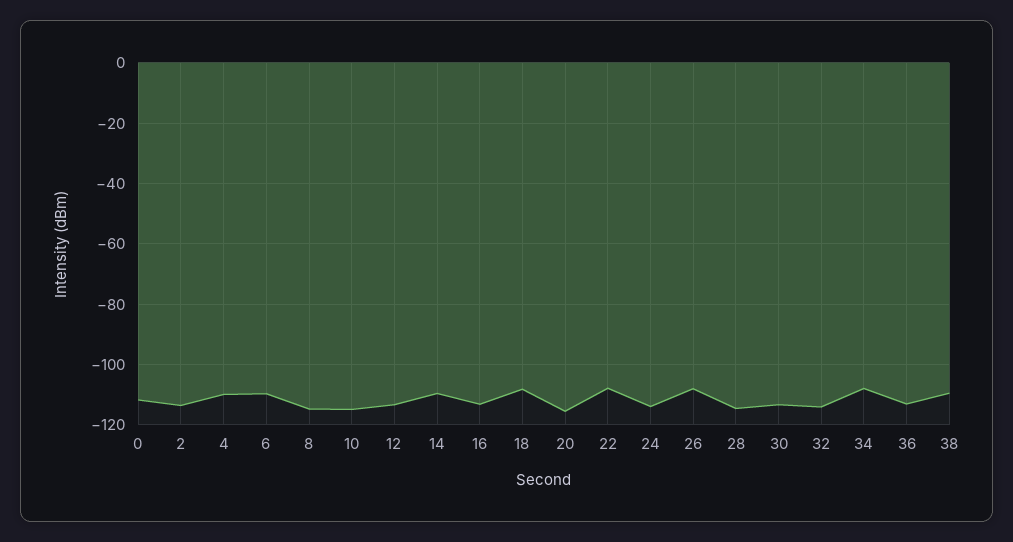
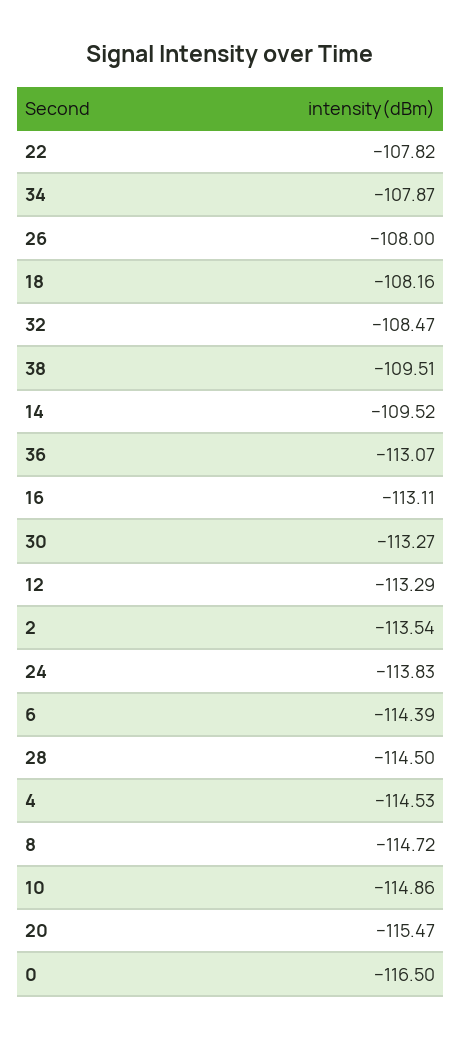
  {
-   "0": -112,
+   "0": -116.5,
    "2": -113.54,
-   "4": -110,
+   "4": -114.53,
-   "6": -110,
+   "6": -114.39,
    "8": -114.72,
    "10": -114.86,
    "12": -113.29,
    "14": -109.52,
    "16": -113.11,
    "18": -108.16,
    "20": -115.47,
    "22": -107.82,
    "24": -113.83,
    "26": -108,
    "28": -114.5,
    "30": -113.27,
-   "32": -114,
+   "32": -108.47,
    "34": -107.87,
    "36": -113.07,
    "38": -109.51
  }

